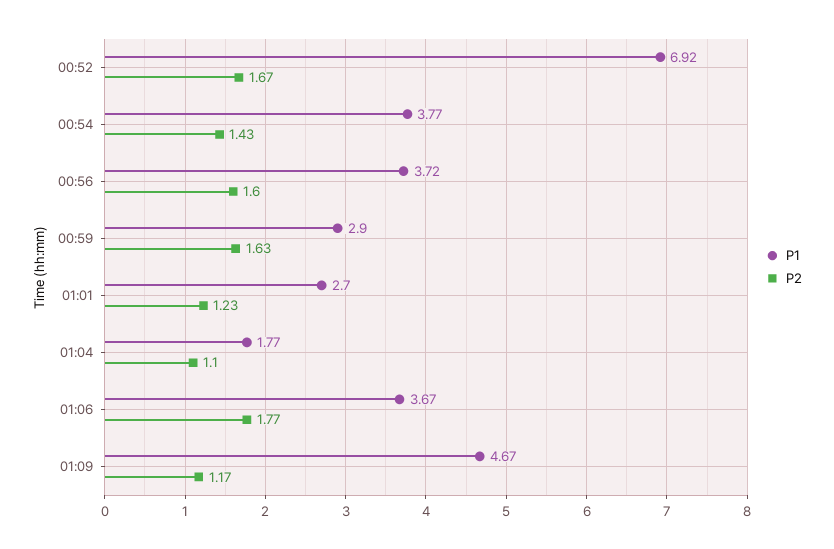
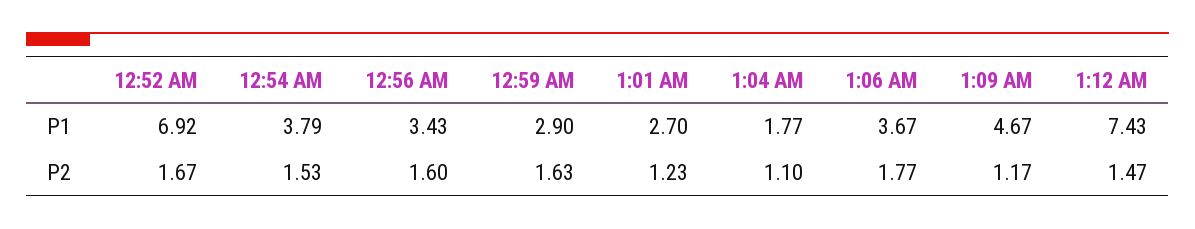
  {
    "P1": {
      "00:52": 6.92,
-     "00:54": 3.77,
+     "00:54": 3.79,
-     "00:56": 3.72,
+     "00:56": 3.43,
      "00:59": 2.9,
      "01:01": 2.7,
      "01:04": 1.77,
      "01:06": 3.67,
-     "01:09": 4.67
+     "01:09": 4.67,
+     "1:12 AM": 7.43
    },
    "P2": {
      "00:52": 1.67,
-     "00:54": 1.43,
+     "00:54": 1.53,
      "00:56": 1.6,
      "00:59": 1.63,
      "01:01": 1.23,
      "01:04": 1.1,
      "01:06": 1.77,
-     "01:09": 1.17
+     "01:09": 1.17,
+     "1:12 AM": 1.47
    }
  }

